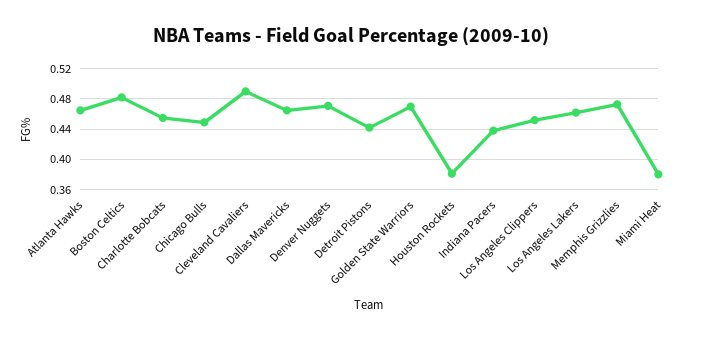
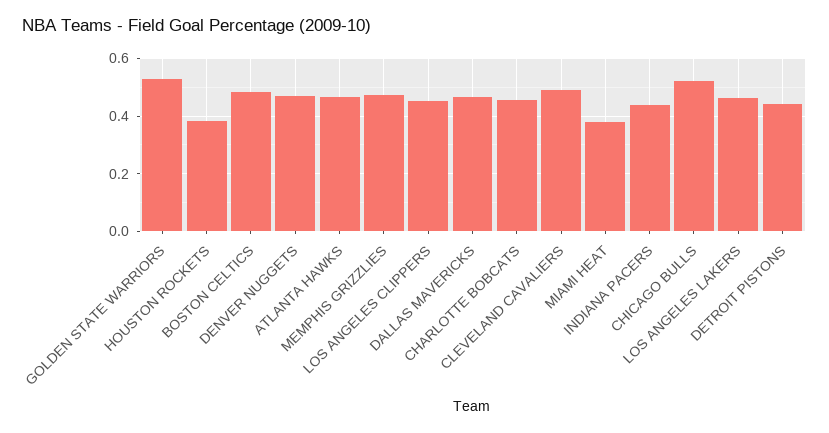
  {
    "Atlanta Hawks": 0.47,
    "Boston Celtics": 0.48,
    "Charlotte Bobcats": 0.46,
-   "Chicago Bulls": 0.45,
+   "Chicago Bulls": 0.525,
    "Cleveland Cavaliers": 0.49,
    "Dallas Mavericks": 0.47,
    "Denver Nuggets": 0.47,
    "Detroit Pistons": 0.44,
-   "Golden State Warriors": 0.47,
+   "Golden State Warriors": 0.525,
    "Houston Rockets": 0.38,
    "Indiana Pacers": 0.44,
    "Los Angeles Clippers": 0.45,
    "Los Angeles Lakers": 0.46,
    "Memphis Grizzlies": 0.47,
    "Miami Heat": 0.38
  }

